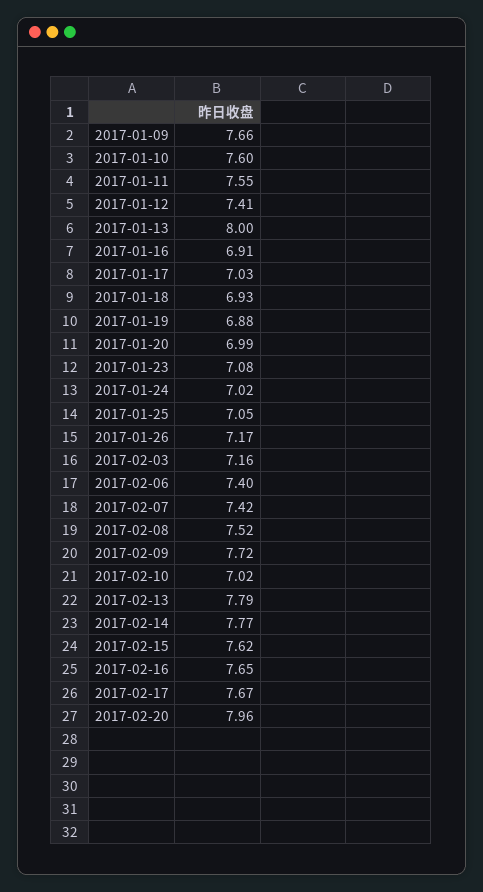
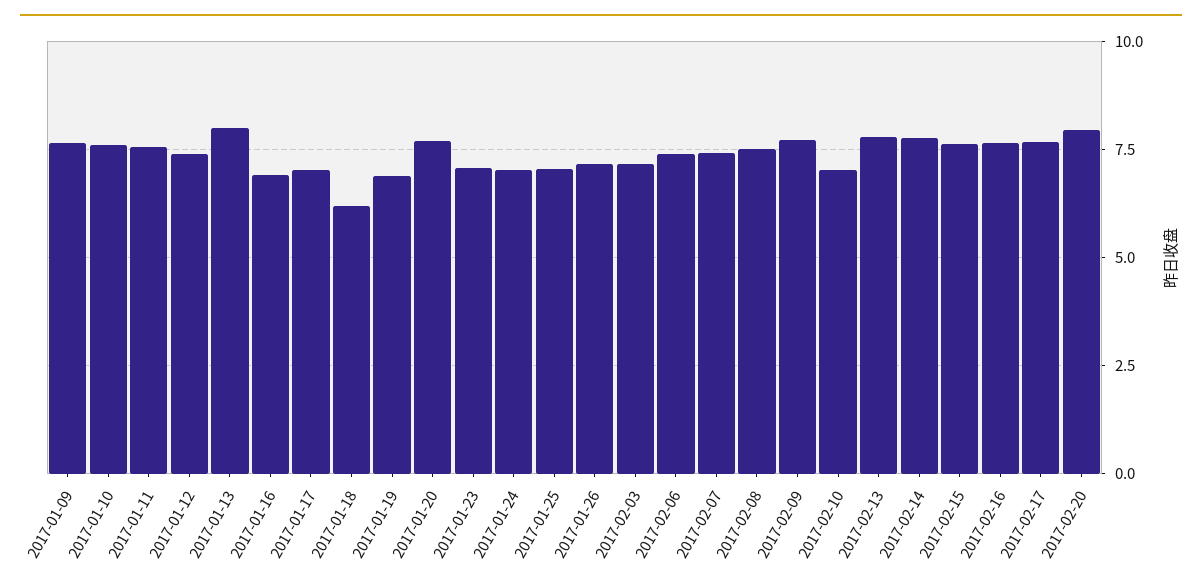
  {
    "2017-01-09": 7.66,
    "2017-01-10": 7.6,
    "2017-01-11": 7.55,
    "2017-01-12": 7.41,
    "2017-01-13": 8,
    "2017-01-16": 6.91,
    "2017-01-17": 7.03,
-   "2017-01-18": 6.93,
+   "2017-01-18": 6.25,
    "2017-01-19": 6.88,
-   "2017-01-20": 6.99,
+   "2017-01-20": 7.75,
    "2017-01-23": 7.08,
    "2017-01-24": 7.02,
    "2017-01-25": 7.05,
    "2017-01-26": 7.17,
    "2017-02-03": 7.16,
    "2017-02-06": 7.4,
    "2017-02-07": 7.42,
    "2017-02-08": 7.52,
    "2017-02-09": 7.72,
    "2017-02-10": 7.02,
    "2017-02-13": 7.79,
    "2017-02-14": 7.77,
    "2017-02-15": 7.62,
    "2017-02-16": 7.65,
    "2017-02-17": 7.67,
    "2017-02-20": 7.96
  }

